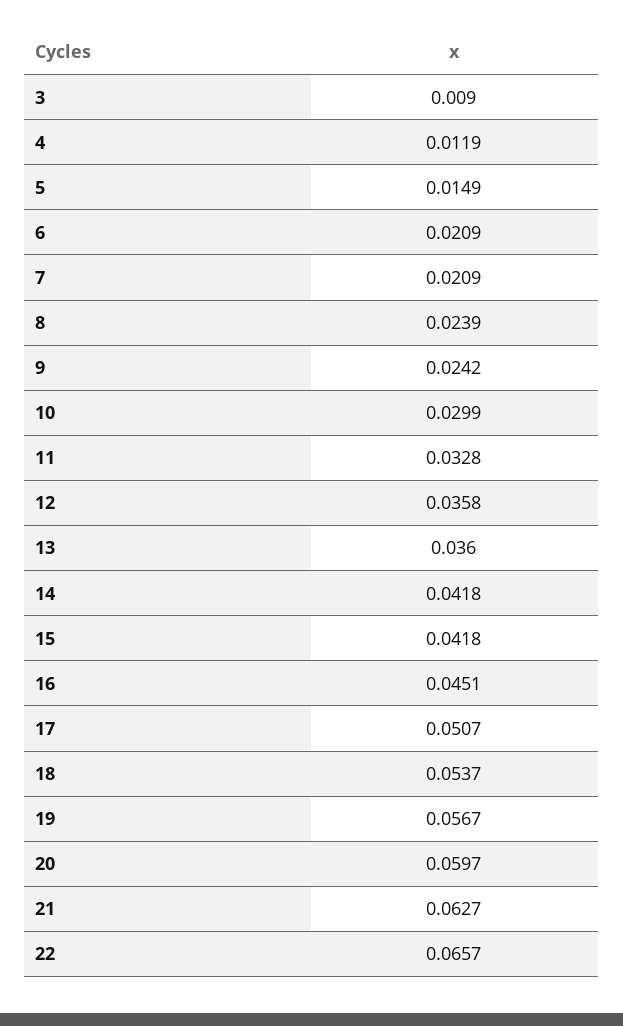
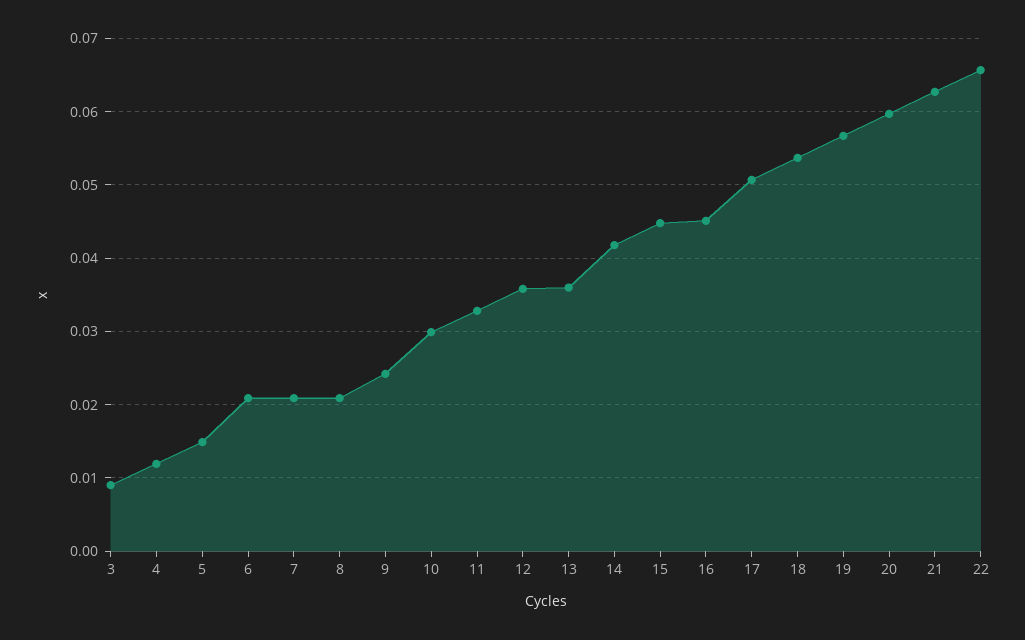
  {
    "3": 0.009,
    "4": 0.0119,
    "5": 0.0149,
    "6": 0.0209,
    "7": 0.0209,
-   "8": 0.0239,
+   "8": 0.021,
    "9": 0.0242,
    "10": 0.0299,
    "11": 0.0328,
    "12": 0.0358,
    "13": 0.036,
    "14": 0.0418,
-   "15": 0.0418,
+   "15": 0.045,
    "16": 0.0451,
    "17": 0.0507,
    "18": 0.0537,
    "19": 0.0567,
    "20": 0.0597,
    "21": 0.0627,
    "22": 0.0657
  }

